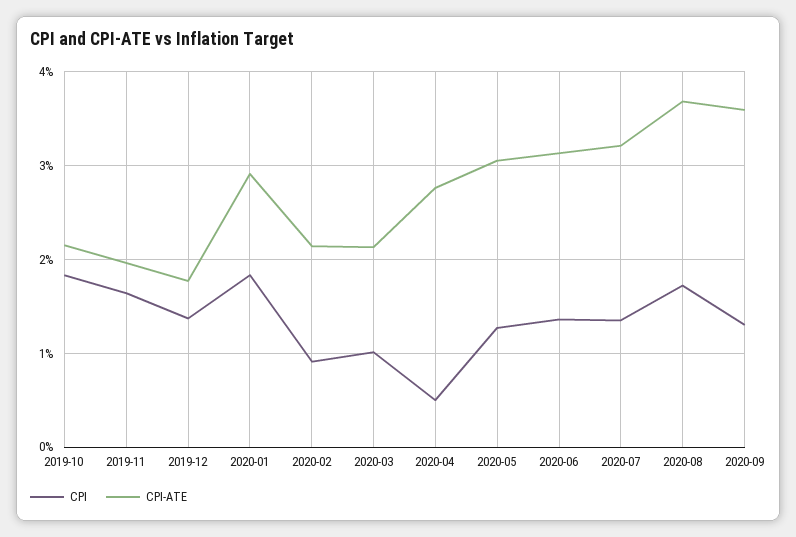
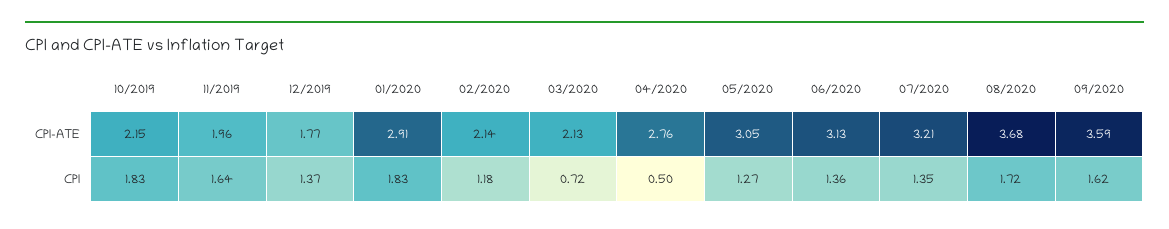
  {
    "CPI": {
      "2019-10": 1.83,
      "2019-11": 1.64,
      "2019-12": 1.37,
      "2020-01": 1.83,
-     "2020-02": 0.9,
+     "2020-02": 1.18,
-     "2020-03": 1,
+     "2020-03": 0.72,
      "2020-04": 0.5,
      "2020-05": 1.27,
      "2020-06": 1.36,
      "2020-07": 1.35,
      "2020-08": 1.72,
-     "2020-09": 1.3
+     "2020-09": 1.62
    },
    "CPI-ATE": {
      "2019-10": 2.15,
      "2019-11": 1.96,
      "2019-12": 1.77,
      "2020-01": 2.91,
      "2020-02": 2.14,
      "2020-03": 2.13,
      "2020-04": 2.76,
      "2020-05": 3.05,
      "2020-06": 3.13,
      "2020-07": 3.21,
      "2020-08": 3.68,
      "2020-09": 3.59
    }
  }

